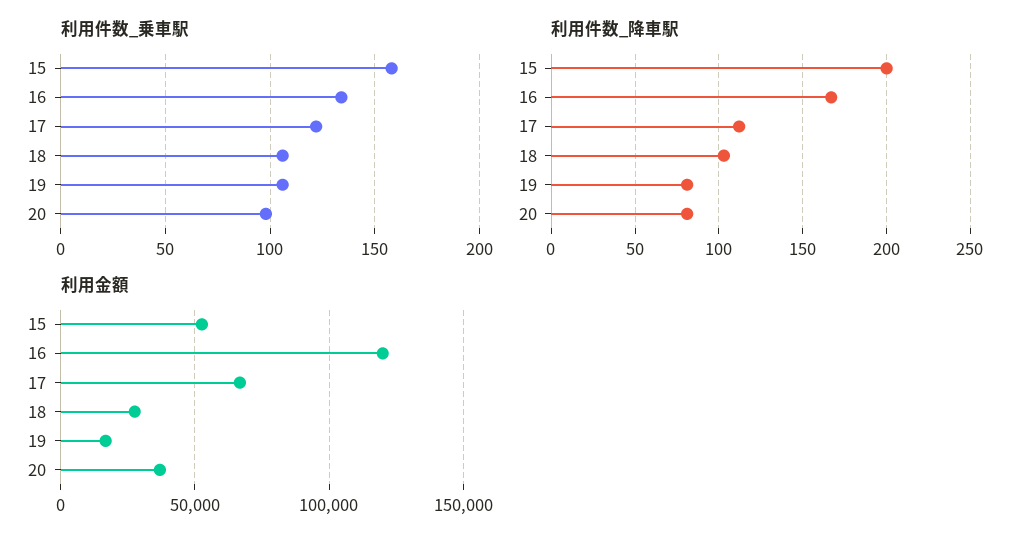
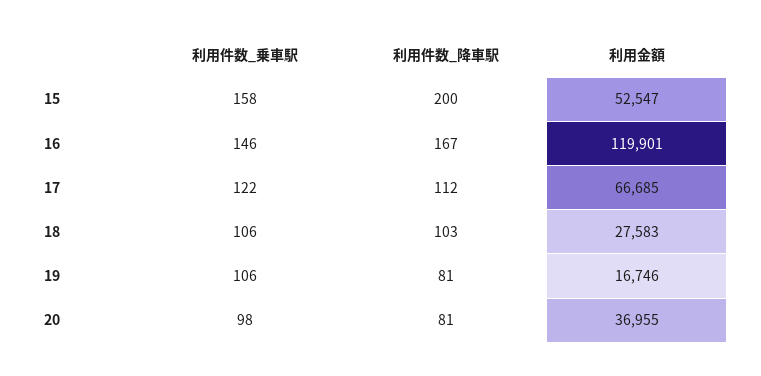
  {
    "利用件数_乗車駅": {
      "15": 158,
-     "16": 135,
+     "16": 146,
      "17": 122,
      "18": 106,
      "19": 106,
      "20": 98
    },
    "利用件数_降車駅": {
      "15": 200,
      "16": 167,
      "17": 112,
      "18": 103,
      "19": 81,
      "20": 81
    },
    "利用金額": {
      "15": 52547,
      "16": 119901,
      "17": 66685,
      "18": 27583,
      "19": 16746,
      "20": 36955
    }
  }

